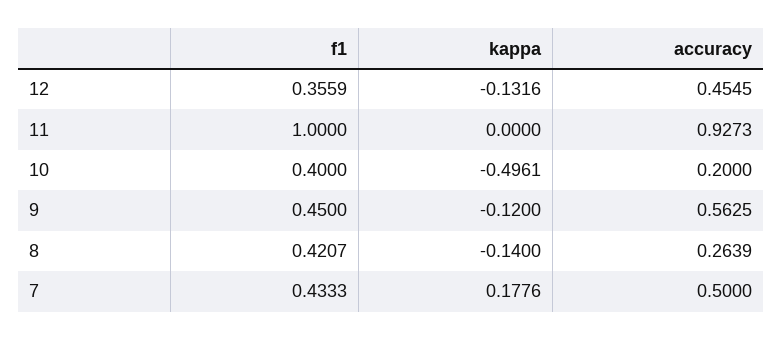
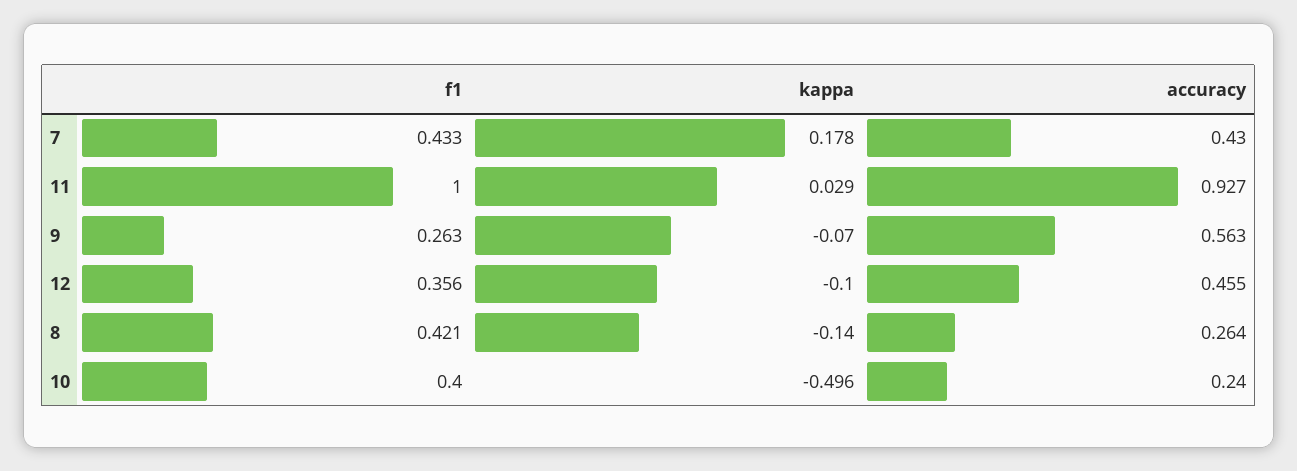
  {
    "f1": {
      "12": 0.3559,
      "11": 1,
      "10": 0.4,
-     "9": 0.45,
+     "9": 0.263,
      "8": 0.4207,
      "7": 0.4333
    },
    "kappa": {
-     "12": -0.1316,
+     "12": -0.1,
-     "11": 0,
+     "11": 0.029,
      "10": -0.4961,
-     "9": -0.12,
+     "9": -0.07,
      "8": -0.14,
      "7": 0.1776
    },
    "accuracy": {
      "12": 0.4545,
      "11": 0.9273,
-     "10": 0.2,
+     "10": 0.24,
      "9": 0.5625,
      "8": 0.2639,
-     "7": 0.5
+     "7": 0.43
    }
  }

